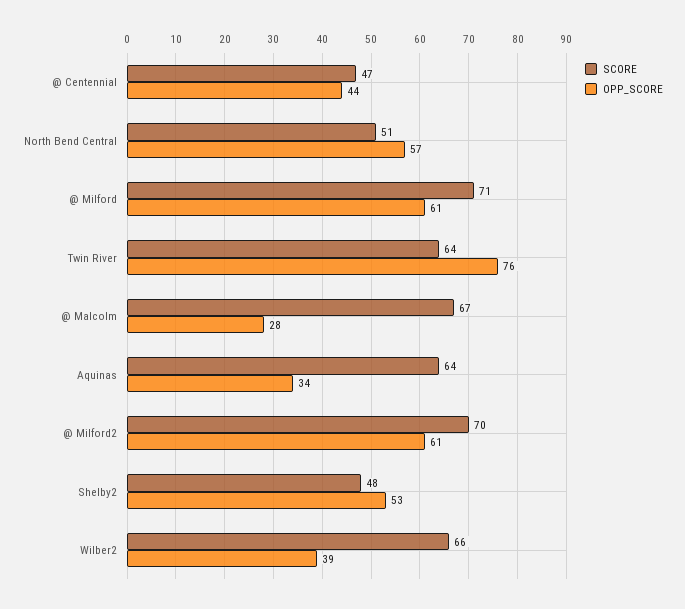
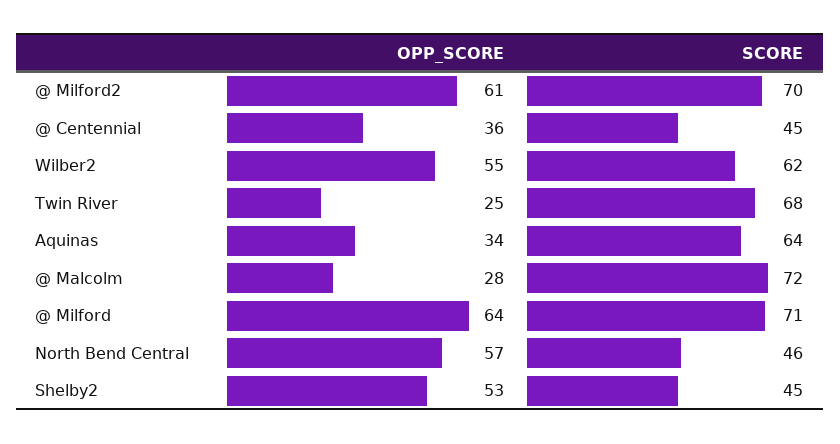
  {
    "SCORE": {
-     "@ Centennial": 47,
+     "@ Centennial": 45,
-     "North Bend Central": 51,
+     "North Bend Central": 46,
      "@ Milford": 71,
-     "Twin River": 64,
+     "Twin River": 68,
-     "@ Malcolm": 67,
+     "@ Malcolm": 72,
      "Aquinas": 64,
      "@ Milford2": 70,
-     "Shelby2": 48,
+     "Shelby2": 45,
-     "Wilber2": 66
+     "Wilber2": 62
    },
    "OPP_SCORE": {
-     "@ Centennial": 44,
+     "@ Centennial": 36,
      "North Bend Central": 57,
-     "@ Milford": 61,
+     "@ Milford": 64,
-     "Twin River": 76,
+     "Twin River": 25,
      "@ Malcolm": 28,
      "Aquinas": 34,
      "@ Milford2": 61,
      "Shelby2": 53,
-     "Wilber2": 39
+     "Wilber2": 55
    }
  }

